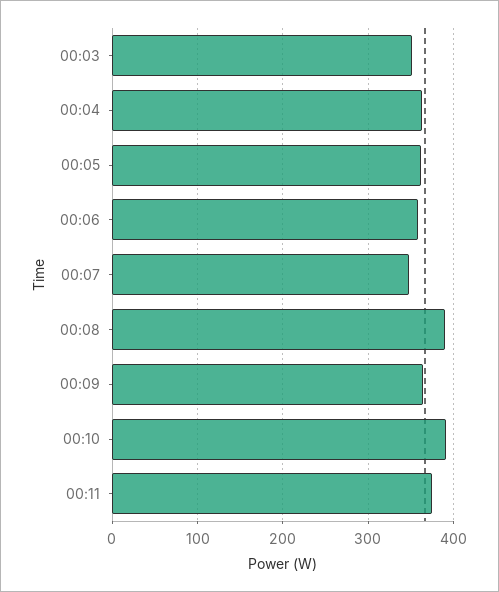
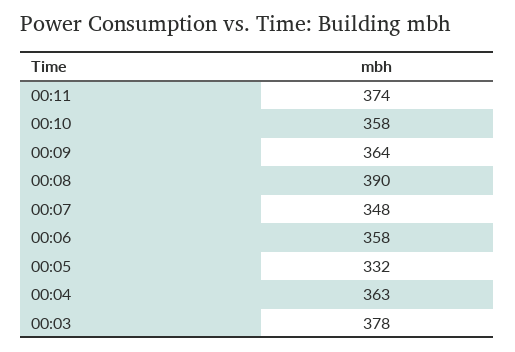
  {
-   "00:03": 350,
+   "00:03": 378,
    "00:04": 363,
-   "00:05": 360,
+   "00:05": 332,
    "00:06": 358,
    "00:07": 348,
    "00:08": 390,
    "00:09": 364,
-   "00:10": 390,
+   "00:10": 358,
    "00:11": 374
  }

